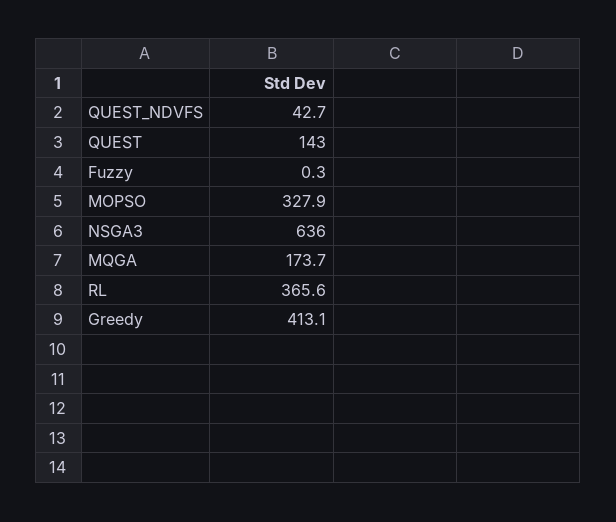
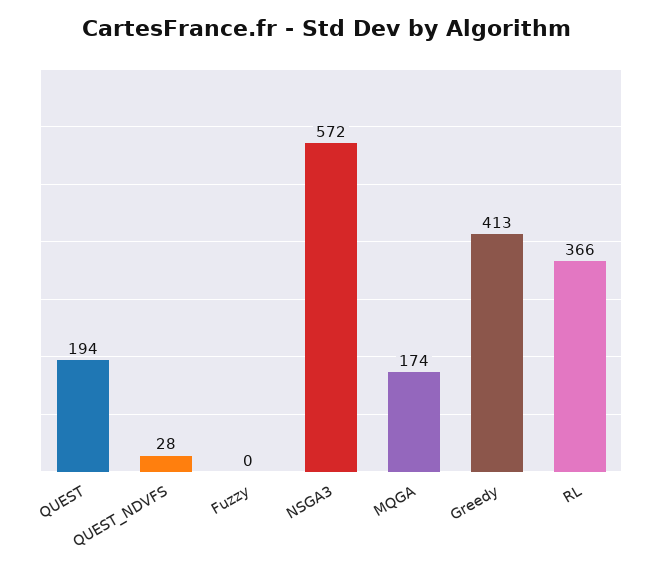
  {
-   "QUEST_NDVFS": 42.7,
+   "QUEST_NDVFS": 28,
-   "QUEST": 143,
+   "QUEST": 194,
    "Fuzzy": 0.3,
-   "MOPSO": 327.9,
-   "NSGA3": 636,
+   "NSGA3": 572,
    "MQGA": 173.7,
    "RL": 365.6,
    "Greedy": 413.1
  }

